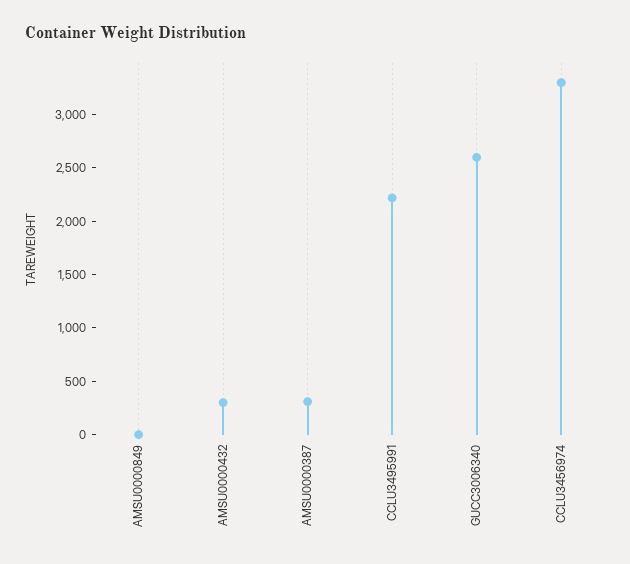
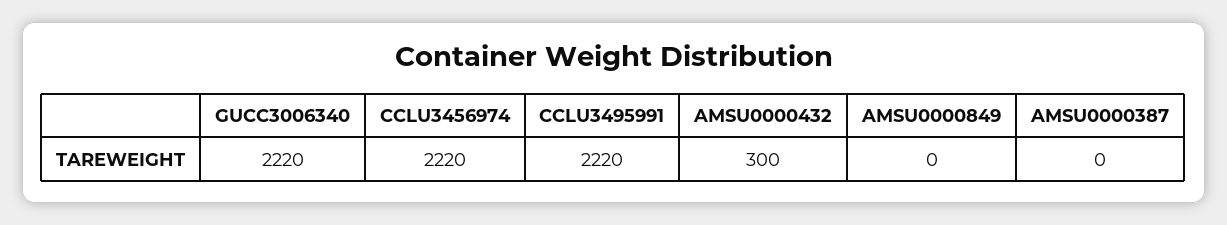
  {
    "AMSU0000849": 0,
    "AMSU0000432": 300,
-   "AMSU0000387": 300,
+   "AMSU0000387": 0,
    "CCLU3495991": 2220,
-   "GUCC3006340": 2600,
+   "GUCC3006340": 2220,
-   "CCLU3456974": 3300
+   "CCLU3456974": 2220
  }

